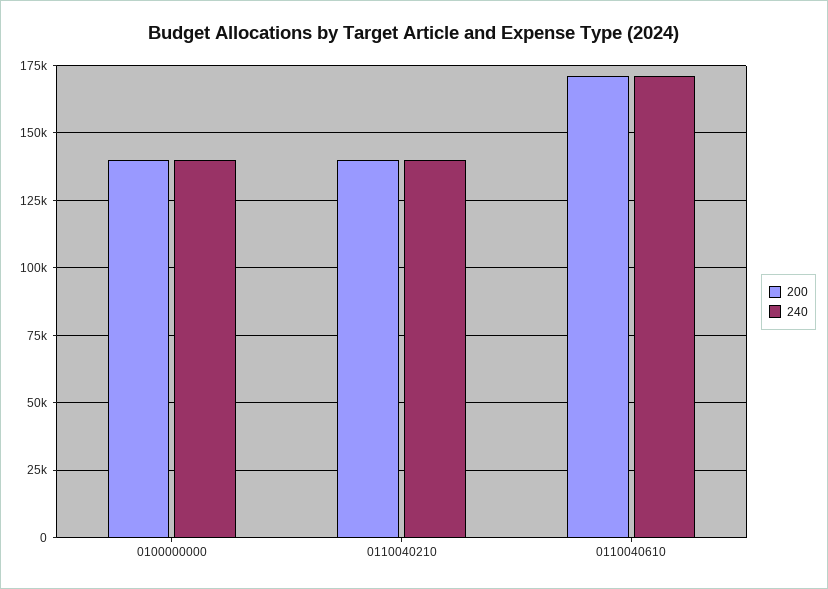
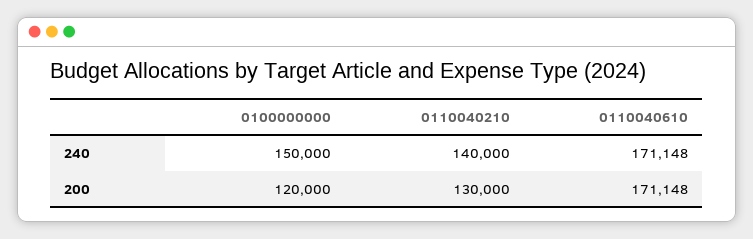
  {
    "200": {
-     "0100000000": 140000,
+     "0100000000": 120000,
-     "0110040210": 140000,
+     "0110040210": 130000,
      "0110040610": 171148
    },
    "240": {
-     "0100000000": 140000,
+     "0100000000": 150000,
      "0110040210": 140000,
      "0110040610": 171148
    }
  }

